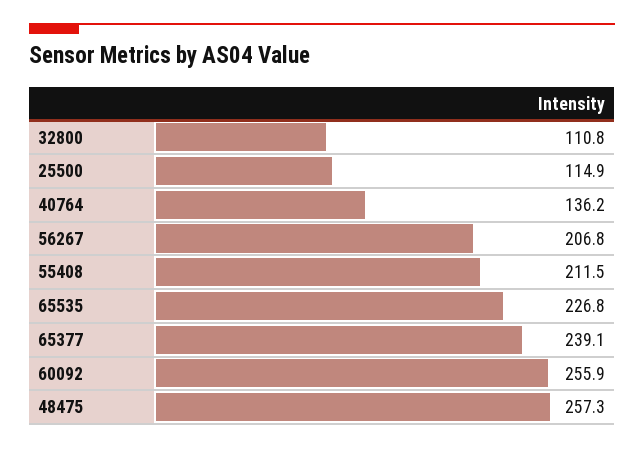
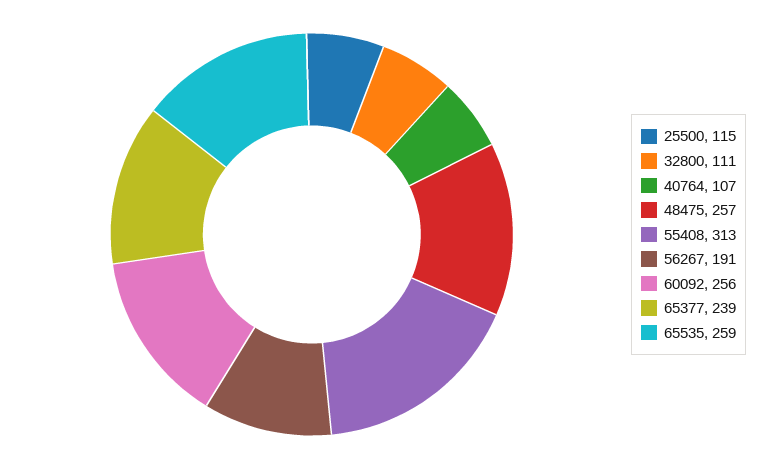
  {
    "32800": 110.8,
    "25500": 114.9,
-   "40764": 136.2,
+   "40764": 107,
-   "56267": 206.8,
+   "56267": 191,
-   "55408": 211.5,
+   "55408": 313,
-   "65535": 226.8,
+   "65535": 259,
    "65377": 239.1,
    "60092": 255.9,
    "48475": 257.3
  }

